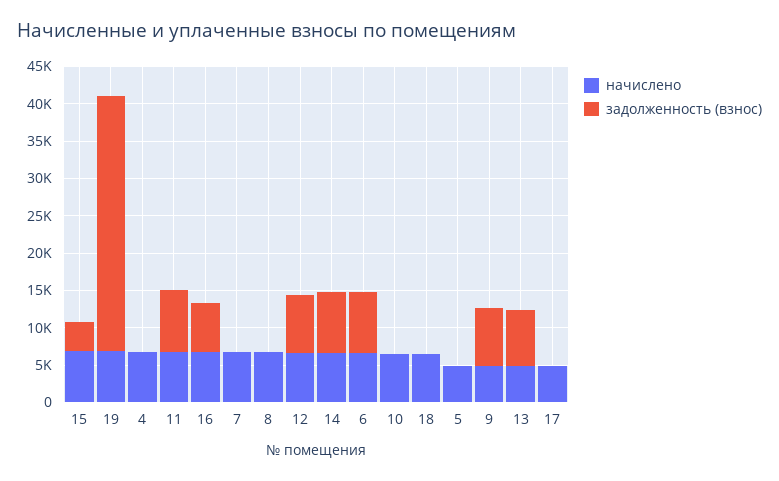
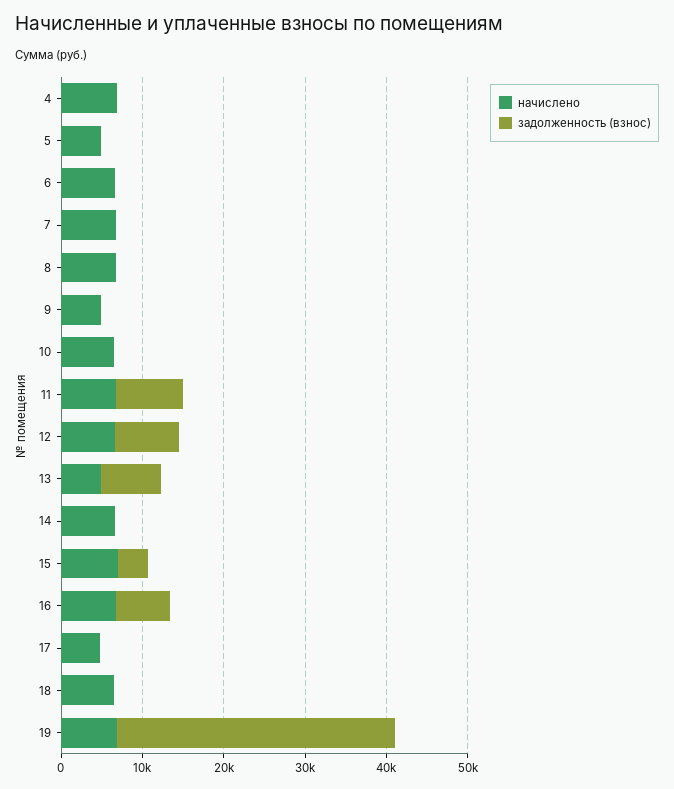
  {
    "начислено": {
      "15": 6000,
      "19": 6000,
      "4": 6000,
      "11": 6000,
      "16": 6000,
      "7": 6000,
      "8": 6000,
      "12": 6000,
      "14": 6000,
      "6": 6000,
      "10": 6000,
      "18": 6000,
      "5": 4000,
      "9": 4000,
      "13": 4000,
      "17": 4000
    },
    "задолженность (взнос)": {
      "15": 4000,
      "19": 34000,
      "4": 0,
      "11": 8000,
      "16": 6000,
      "7": 0,
      "8": 0,
      "12": 8000,
-     "14": 7500,
+     "14": 0,
-     "6": 7500,
+     "6": 0,
      "10": 0,
      "18": 0,
      "5": 0,
-     "9": 7500,
+     "9": 0,
      "13": 8000,
      "17": 0
    }
  }

